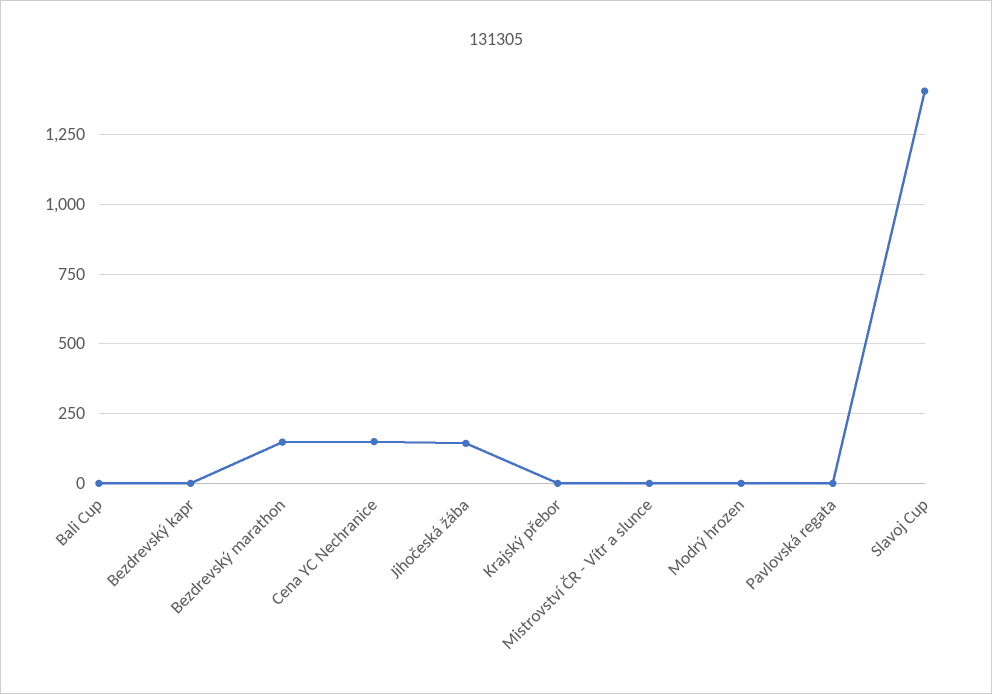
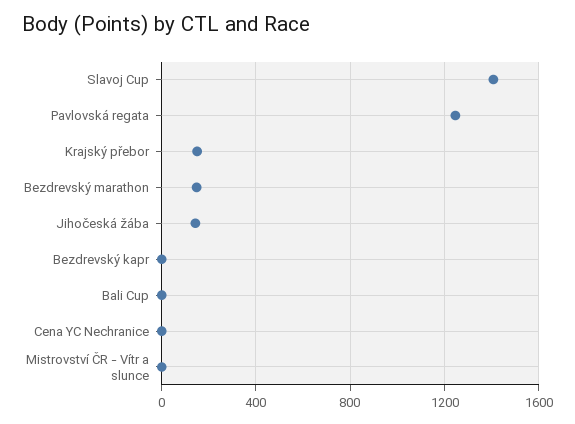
  {
    "Bali Cup": 0,
    "Bezdrevský kapr": 0,
    "Bezdrevský marathon": 150,
-   "Cena YC Nechranice": 150,
+   "Cena YC Nechranice": 0,
    "Jihočeská žába": 150,
-   "Krajský přebor": 0,
+   "Krajský přebor": 150,
    "Mistrovství ČR - Vítr a slunce": 0,
-   "Modrý hrozen": 0,
-   "Pavlovská regata": 0,
+   "Pavlovská regata": 1250,
    "Slavoj Cup": 1400
  }

